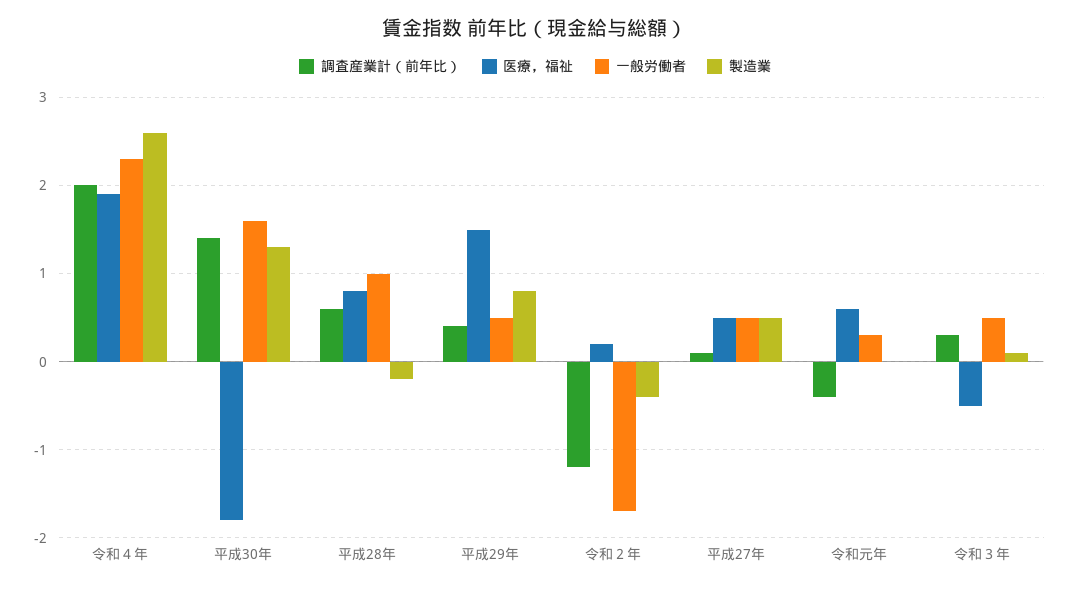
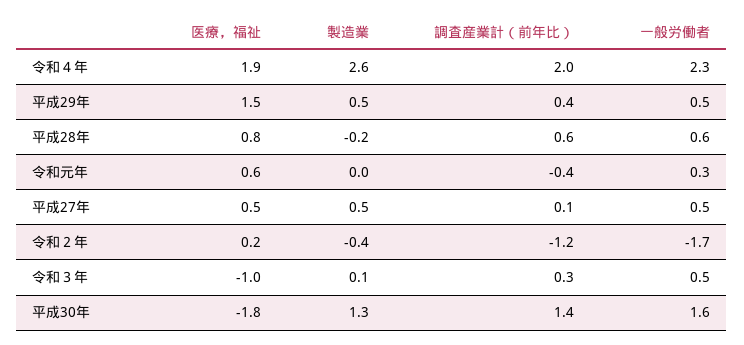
  {
    "調査産業計（前年比）": {
      "令和４年": 2,
      "平成30年": 1.4,
      "平成28年": 0.6,
      "平成29年": 0.4,
      "令和２年": -1.2,
      "平成27年": 0.1,
      "令和元年": -0.4,
      "令和３年": 0.3
    },
    "医療，福祉": {
      "令和４年": 1.9,
      "平成30年": -1.8,
      "平成28年": 0.8,
      "平成29年": 1.5,
      "令和２年": 0.2,
      "平成27年": 0.5,
      "令和元年": 0.6,
-     "令和３年": -0.5
+     "令和３年": -1
    },
    "一般労働者": {
      "令和４年": 2.3,
      "平成30年": 1.6,
-     "平成28年": 1,
+     "平成28年": 0.6,
      "平成29年": 0.5,
      "令和２年": -1.7,
      "平成27年": 0.5,
      "令和元年": 0.3,
      "令和３年": 0.5
    },
    "製造業": {
      "令和４年": 2.6,
      "平成30年": 1.3,
      "平成28年": -0.2,
-     "平成29年": 0.8,
+     "平成29年": 0.5,
      "令和２年": -0.4,
      "平成27年": 0.5,
      "令和元年": 0,
      "令和３年": 0.1
    }
  }

